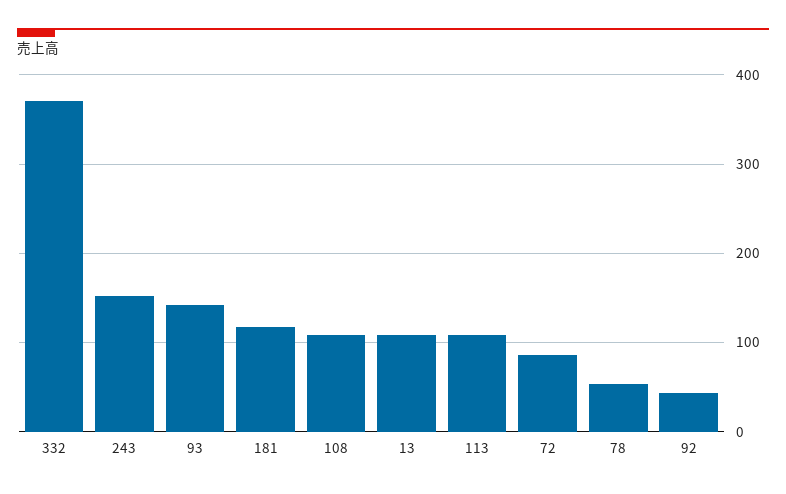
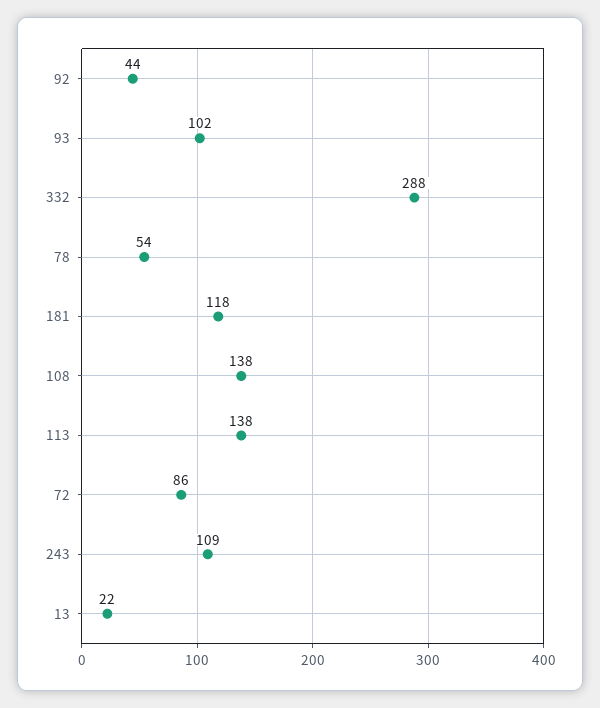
  {
-   "332": 370,
+   "332": 288,
-   "243": 150,
+   "243": 109,
-   "93": 140,
+   "93": 102,
    "181": 118,
-   "108": 110,
+   "108": 138,
-   "13": 110,
+   "13": 22,
-   "113": 110,
+   "113": 138,
    "72": 86,
    "78": 54,
    "92": 44
  }

